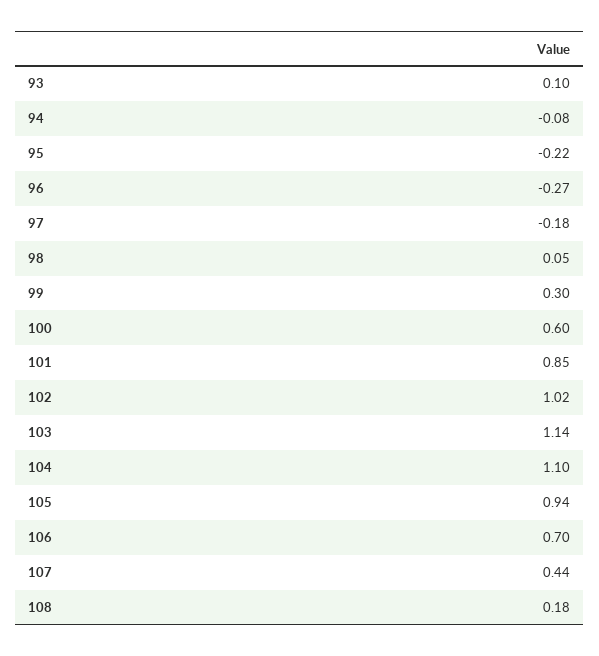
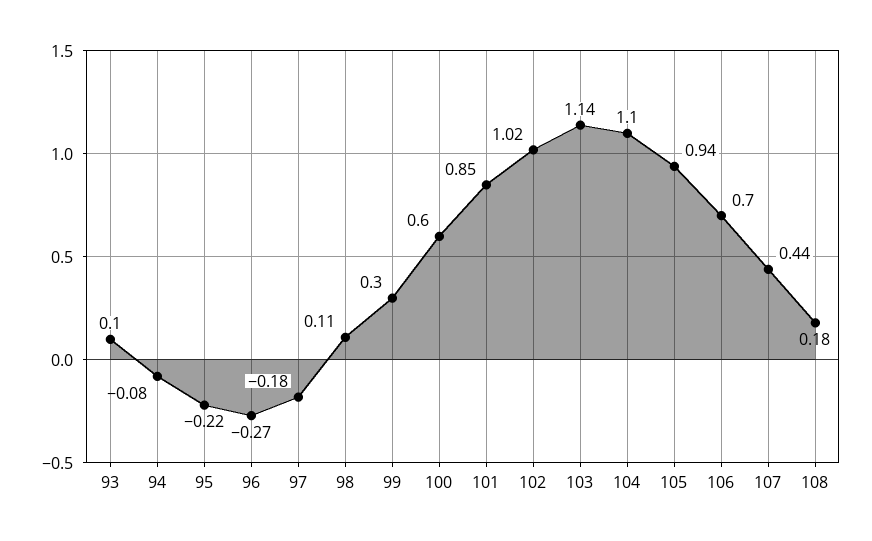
  {
    "93": 0.1,
    "94": -0.08,
    "95": -0.22,
    "96": -0.27,
    "97": -0.18,
-   "98": 0.05,
+   "98": 0.11,
    "99": 0.3,
    "100": 0.6,
    "101": 0.85,
    "102": 1.02,
    "103": 1.14,
    "104": 1.1,
    "105": 0.94,
    "106": 0.7,
    "107": 0.44,
    "108": 0.18
  }

